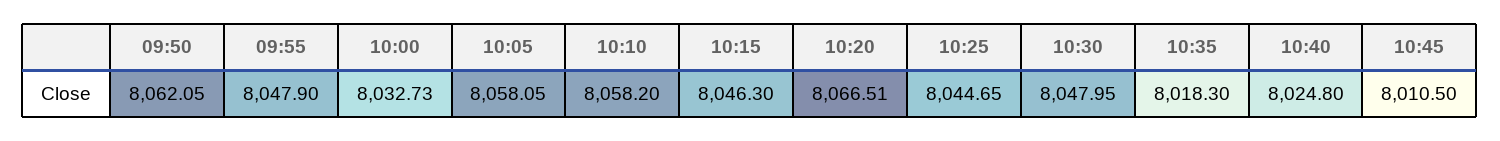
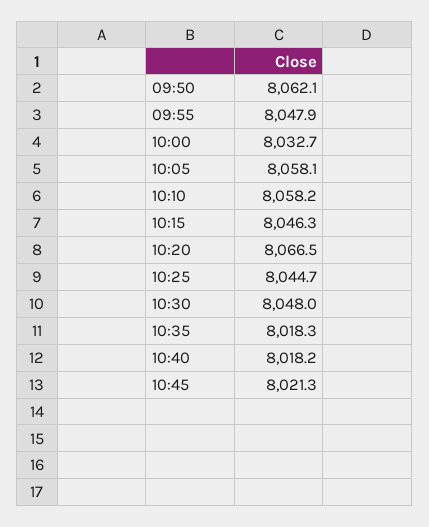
  {
    "09:50": 8062.05,
    "09:55": 8047.9,
    "10:00": 8032.73,
    "10:05": 8058.05,
    "10:10": 8058.2,
    "10:15": 8046.3,
    "10:20": 8066.51,
    "10:25": 8044.65,
    "10:30": 8047.95,
    "10:35": 8018.3,
-   "10:40": 8024.8,
+   "10:40": 8018.2,
-   "10:45": 8010.5
+   "10:45": 8021.3
  }

